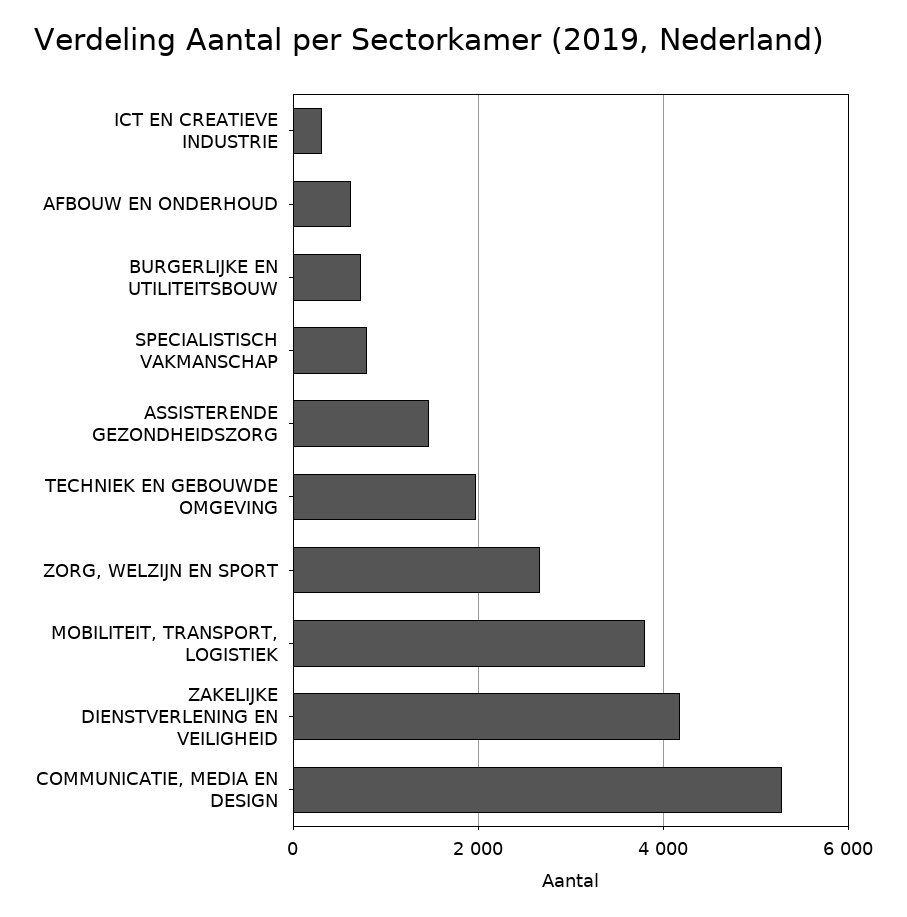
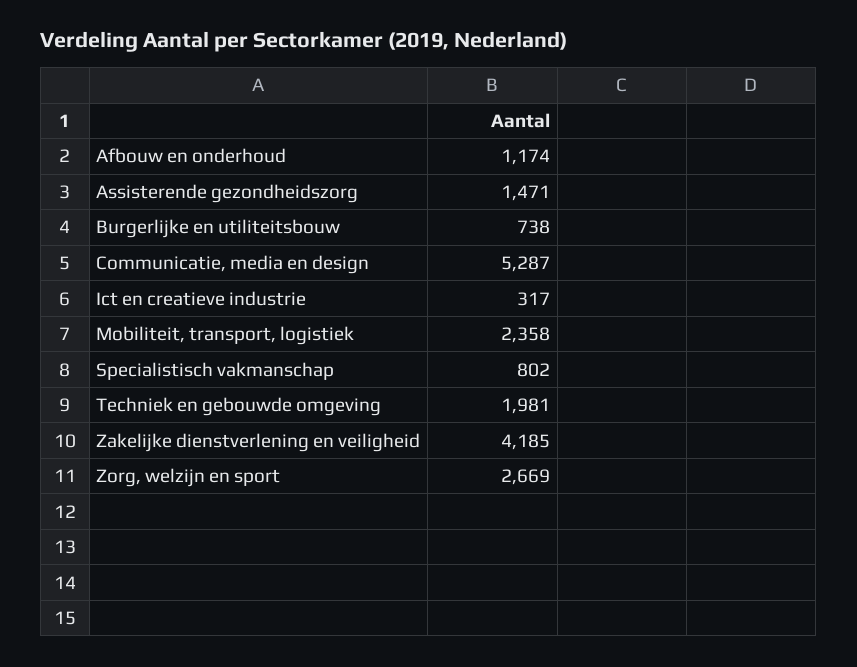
  {
    "ICT EN CREATIEVE INDUSTRIE": 317,
-   "AFBOUW EN ONDERHOUD": 600,
+   "AFBOUW EN ONDERHOUD": 1174,
    "BURGERLIJKE EN UTILITEITSBOUW": 738,
    "SPECIALISTISCH VAKMANSCHAP": 802,
    "ASSISTERENDE GEZONDHEIDSZORG": 1471,
    "TECHNIEK EN GEBOUWDE OMGEVING": 1981,
    "ZORG, WELZIJN EN SPORT": 2669,
-   "MOBILITEIT, TRANSPORT, LOGISTIEK": 3800,
+   "MOBILITEIT, TRANSPORT, LOGISTIEK": 2358,
    "ZAKELIJKE DIENSTVERLENING EN VEILIGHEID": 4185,
    "COMMUNICATIE, MEDIA EN DESIGN": 5287
  }

